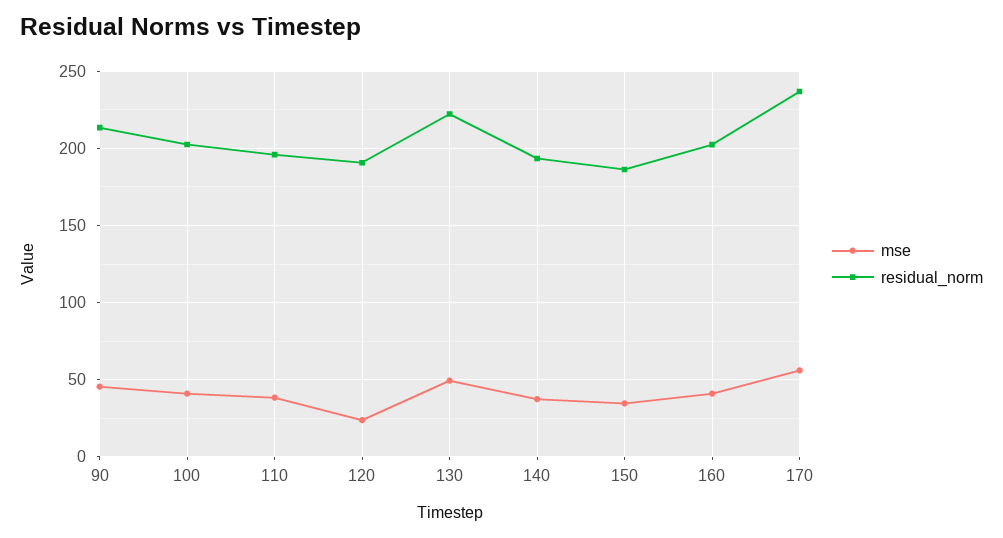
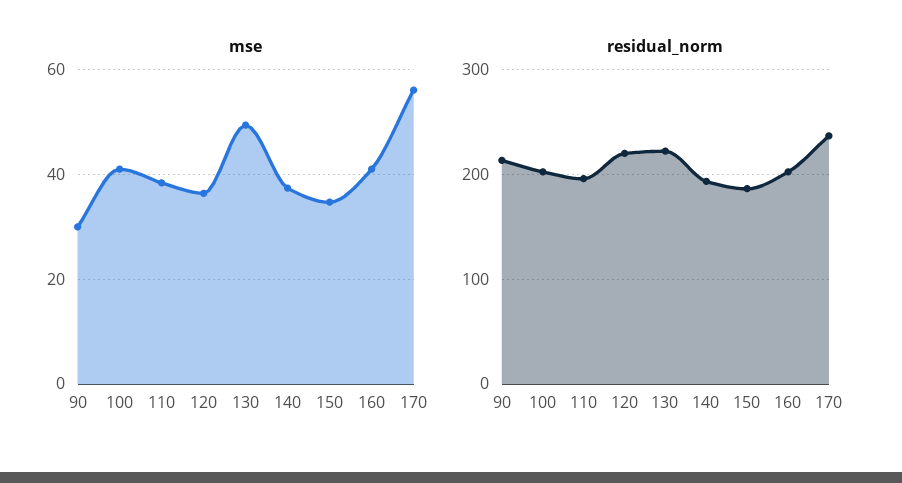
  {
    "mse": {
-     "90": 45,
+     "90": 30,
      "100": 42,
      "110": 38,
-     "120": 25,
+     "120": 36,
      "130": 50,
      "140": 38,
      "150": 34,
      "160": 42,
      "170": 56
    },
    "residual_norm": {
      "90": 215,
      "100": 205,
      "110": 195,
-     "120": 190,
+     "120": 220,
      "130": 220,
      "140": 195,
      "150": 185,
      "160": 200,
      "170": 235
    }
  }

